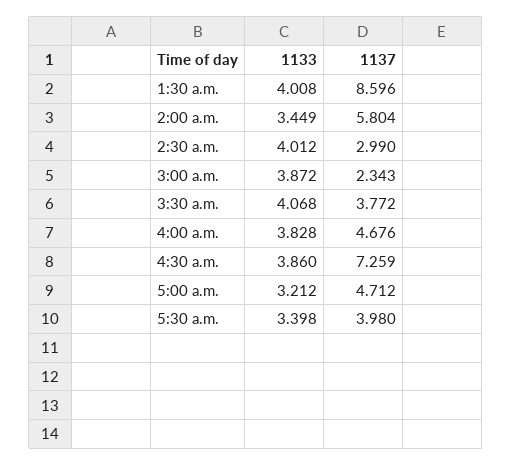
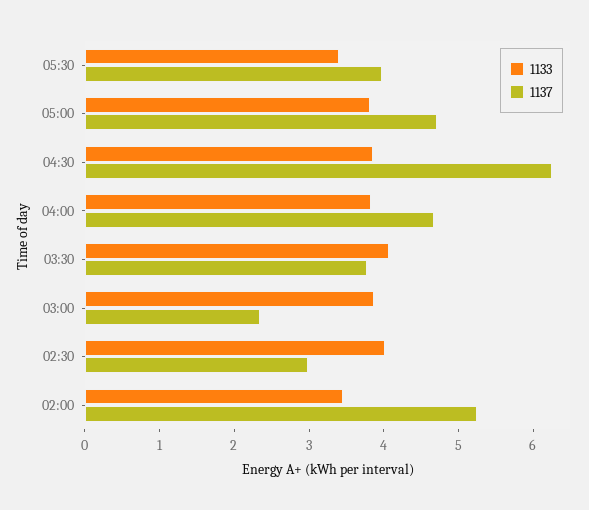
  {
    "1133": {
-     "1:30 a.m.": 4.008,
      "2:00 a.m.": 3.449,
      "2:30 a.m.": 4.012,
      "3:00 a.m.": 3.872,
      "3:30 a.m.": 4.068,
      "4:00 a.m.": 3.828,
      "4:30 a.m.": 3.86,
-     "5:00 a.m.": 3.212,
+     "5:00 a.m.": 3.8,
      "5:30 a.m.": 3.398
    },
    "1137": {
-     "1:30 a.m.": 8.596,
-     "2:00 a.m.": 5.804,
+     "2:00 a.m.": 5.2,
      "2:30 a.m.": 2.99,
      "3:00 a.m.": 2.343,
      "3:30 a.m.": 3.772,
      "4:00 a.m.": 4.676,
-     "4:30 a.m.": 7.259,
+     "4:30 a.m.": 6.2,
      "5:00 a.m.": 4.712,
      "5:30 a.m.": 3.98
    }
  }

